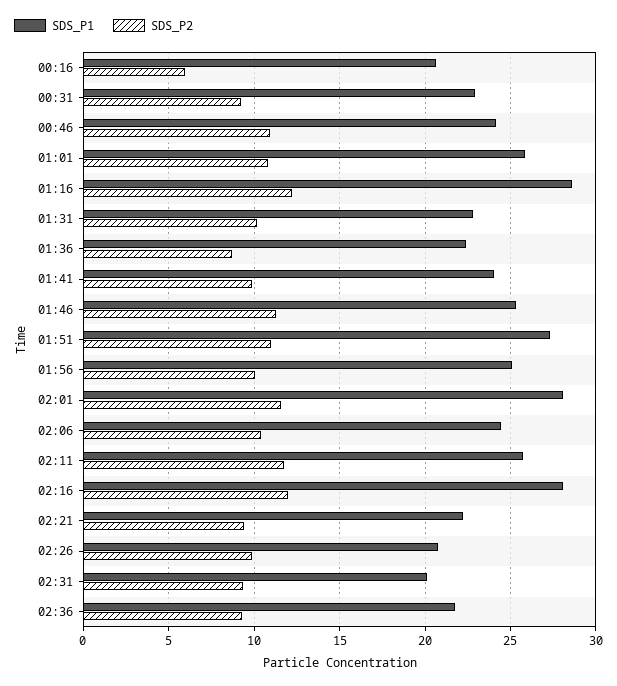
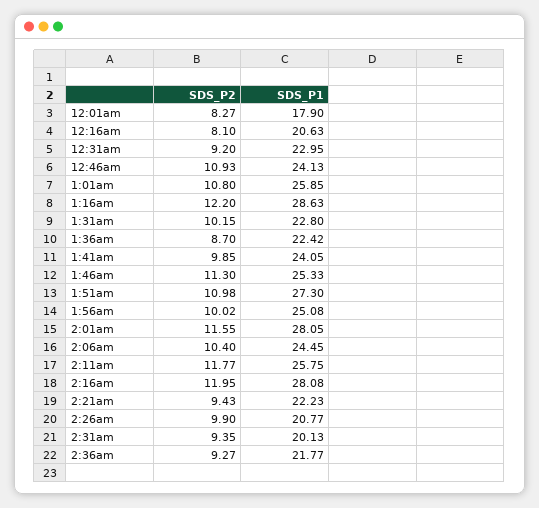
  {
    "SDS_P1": {
      "00:16": 20.63,
      "00:31": 22.95,
      "00:46": 24.13,
      "01:01": 25.85,
      "01:16": 28.63,
      "01:31": 22.8,
      "01:36": 22.42,
      "01:41": 24.05,
      "01:46": 25.33,
      "01:51": 27.3,
      "01:56": 25.08,
      "02:01": 28.05,
      "02:06": 24.45,
      "02:11": 25.75,
      "02:16": 28.08,
      "02:21": 22.23,
      "02:26": 20.77,
      "02:31": 20.13,
-     "02:36": 21.77
+     "02:36": 21.77,
+     "12:01am": 17.9
    },
    "SDS_P2": {
-     "00:16": 6,
+     "00:16": 8.1,
      "00:31": 9.2,
      "00:46": 10.93,
      "01:01": 10.8,
      "01:16": 12.2,
      "01:31": 10.15,
      "01:36": 8.7,
      "01:41": 9.85,
      "01:46": 11.3,
      "01:51": 10.98,
      "01:56": 10.02,
      "02:01": 11.55,
      "02:06": 10.4,
      "02:11": 11.77,
      "02:16": 11.95,
      "02:21": 9.43,
      "02:26": 9.9,
      "02:31": 9.35,
-     "02:36": 9.27
+     "02:36": 9.27,
+     "12:01am": 8.27
    }
  }

